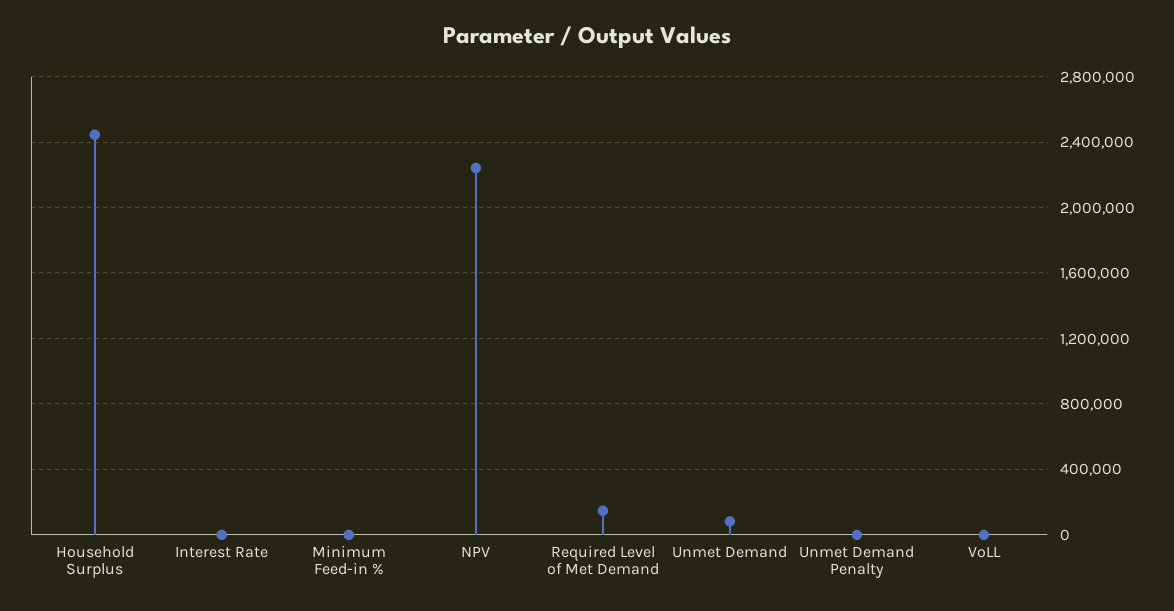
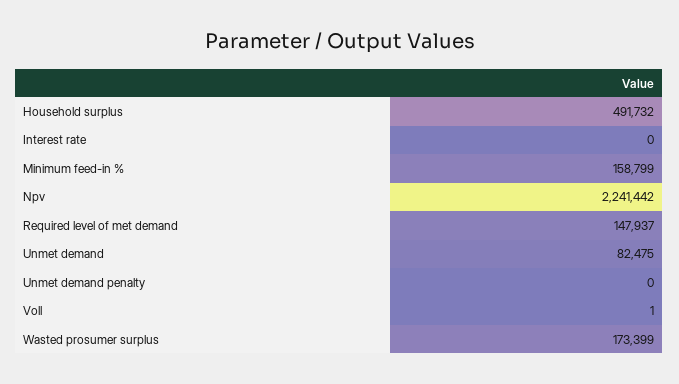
  {
-   "Household Surplus": 2450000,
+   "Household Surplus": 491732,
    "Interest Rate": 0,
-   "Minimum Feed-in %": 0,
+   "Minimum Feed-in %": 158799,
    "NPV": 2241442,
    "Required Level of Met Demand": 147937,
    "Unmet Demand": 82475,
    "Unmet Demand Penalty": 0,
-   "VoLL": 1
+   "VoLL": 1,
+   "Wasted prosumer surplus": 173399
  }

